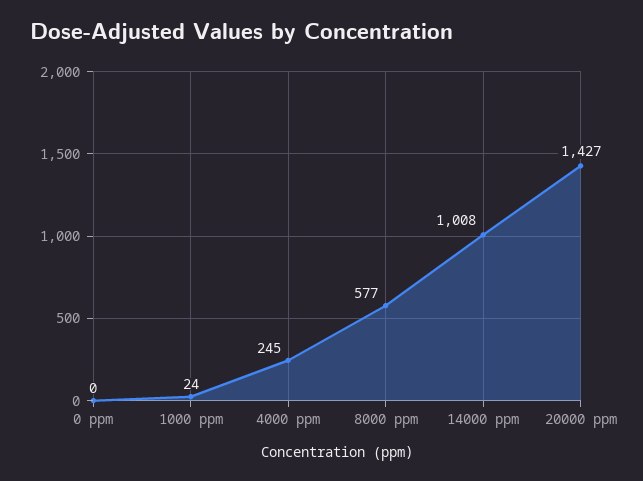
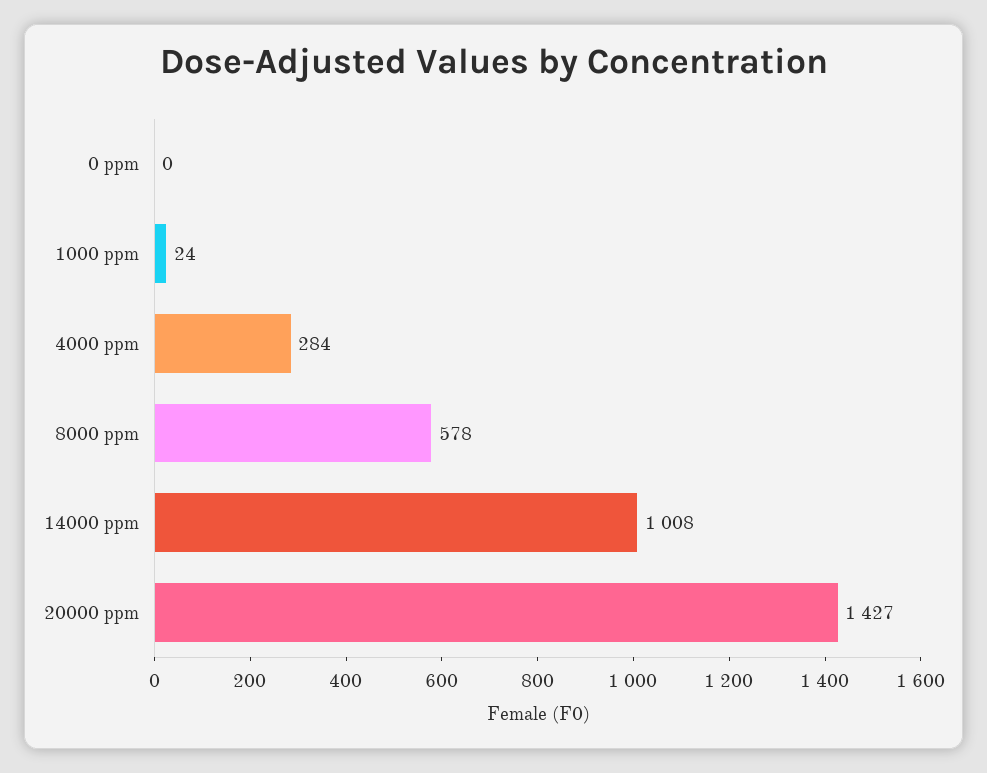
  {
    "0 ppm": 0,
    "1000 ppm": 24,
-   "4000 ppm": 245,
+   "4000 ppm": 284,
-   "8000 ppm": 577,
+   "8000 ppm": 578,
    "14000 ppm": 1008,
    "20000 ppm": 1427
  }

